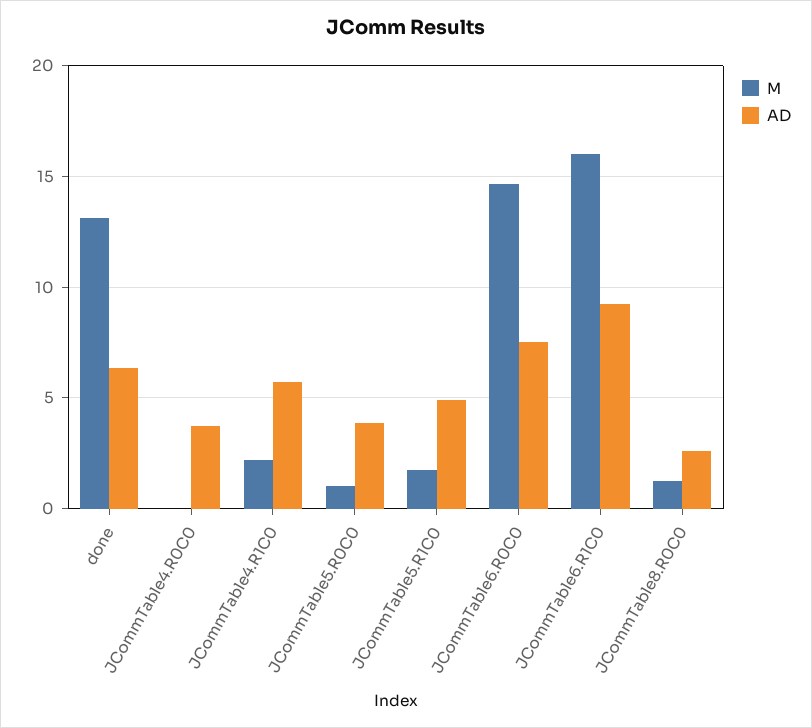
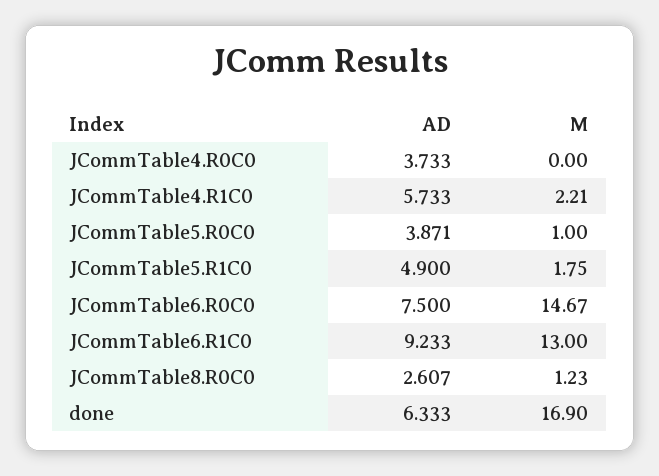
  {
    "M": {
-     "done": 13,
+     "done": 16.9,
      "JCommTable4.R0C0": 0,
      "JCommTable4.R1C0": 2.21,
      "JCommTable5.R0C0": 1,
      "JCommTable5.R1C0": 1.75,
      "JCommTable6.R0C0": 14.67,
-     "JCommTable6.R1C0": 16,
+     "JCommTable6.R1C0": 13,
      "JCommTable8.R0C0": 1.23
    },
    "AD": {
      "done": 6.333,
      "JCommTable4.R0C0": 3.733,
      "JCommTable4.R1C0": 5.733,
      "JCommTable5.R0C0": 3.871,
      "JCommTable5.R1C0": 4.9,
      "JCommTable6.R0C0": 7.5,
      "JCommTable6.R1C0": 9.233,
      "JCommTable8.R0C0": 2.607
    }
  }

